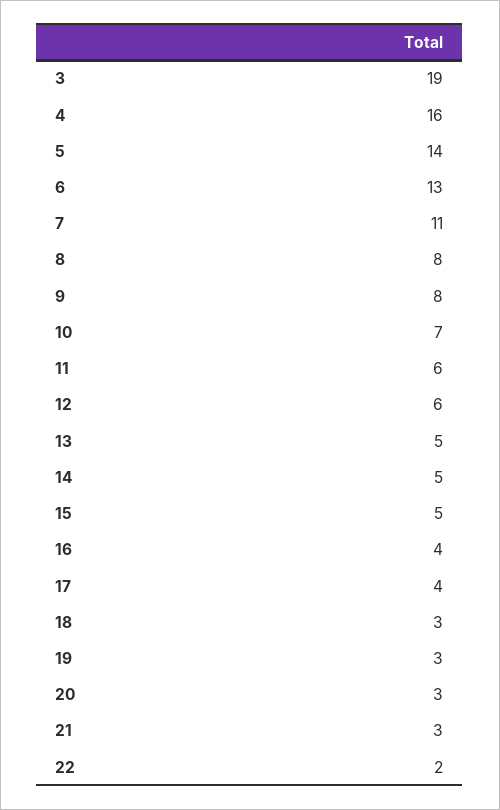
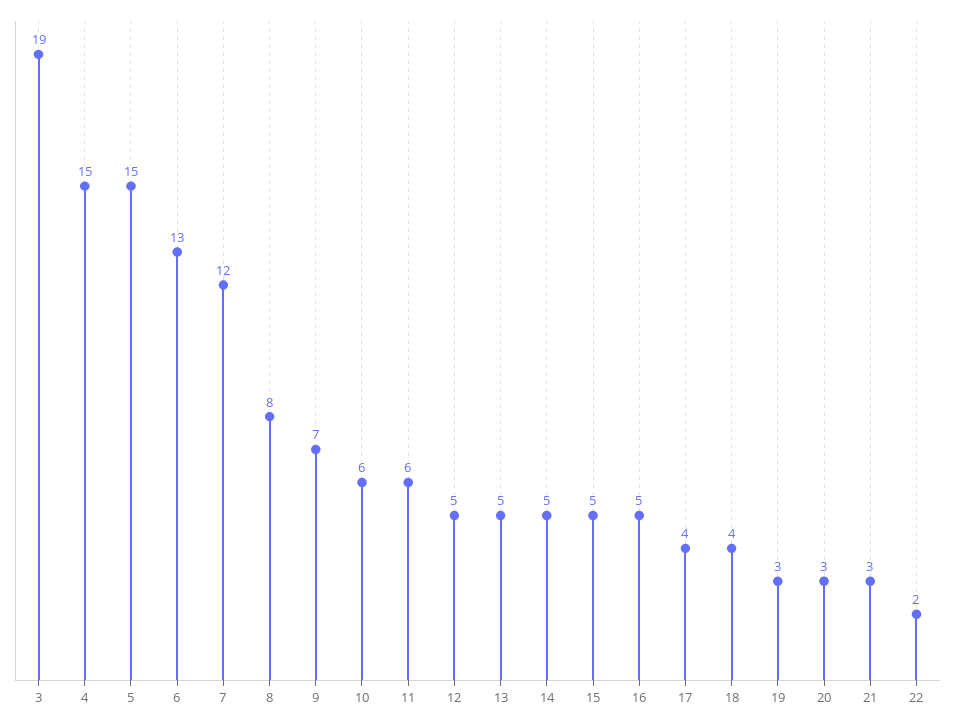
  {
    "3": 19,
-   "4": 16,
+   "4": 15,
-   "5": 14,
+   "5": 15,
    "6": 13,
-   "7": 11,
+   "7": 12,
    "8": 8,
-   "9": 8,
+   "9": 7,
-   "10": 7,
+   "10": 6,
    "11": 6,
-   "12": 6,
+   "12": 5,
    "13": 5,
    "14": 5,
    "15": 5,
-   "16": 4,
+   "16": 5,
    "17": 4,
-   "18": 3,
+   "18": 4,
    "19": 3,
    "20": 3,
    "21": 3,
    "22": 2
  }

